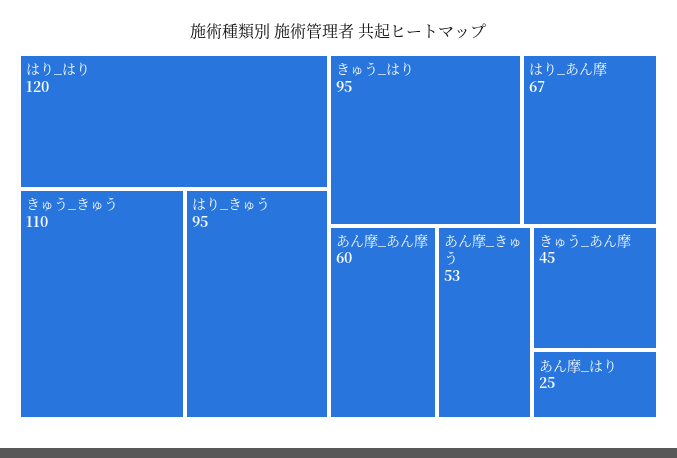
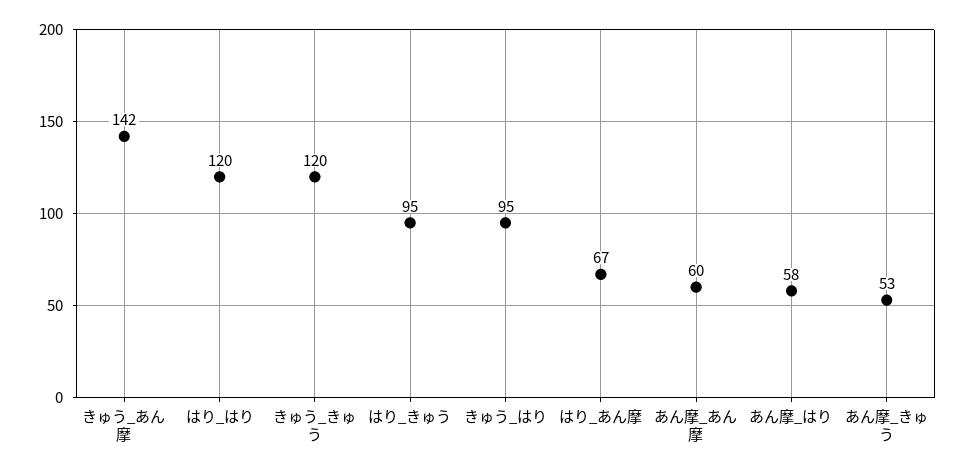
  {
    "はり_はり": 120,
-   "きゅう_きゅう": 110,
+   "きゅう_きゅう": 120,
    "はり_きゅう": 95,
    "きゅう_はり": 95,
    "はり_あん摩": 67,
    "あん摩_あん摩": 60,
    "あん摩_きゅう": 53,
-   "きゅう_あん摩": 45,
+   "きゅう_あん摩": 142,
-   "あん摩_はり": 25
+   "あん摩_はり": 58
  }

